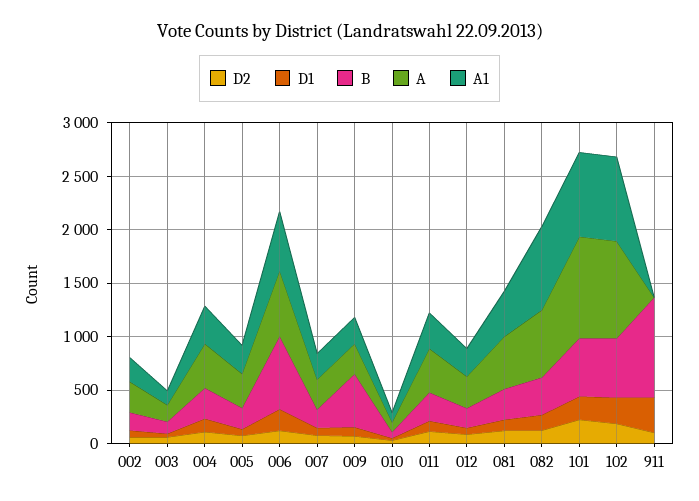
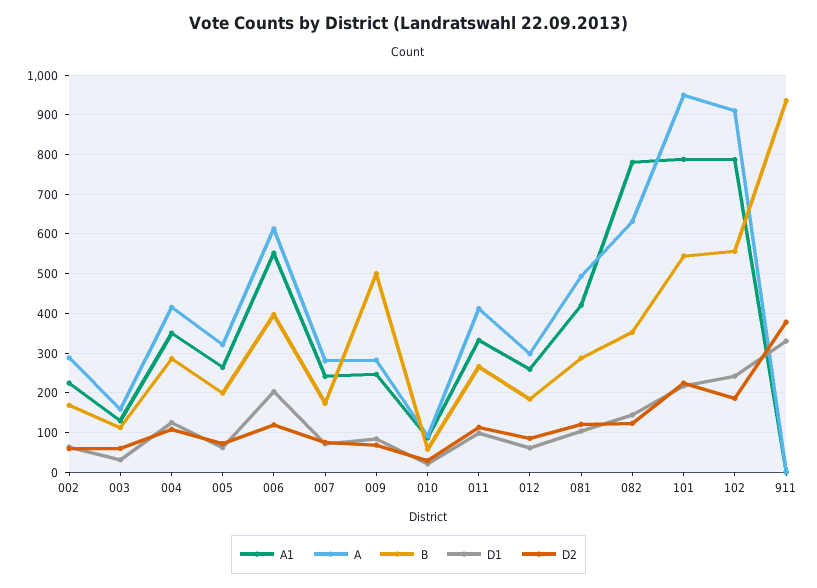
  {
    "D2": {
      "002": 60,
      "003": 60,
      "004": 100,
      "005": 80,
      "006": 120,
      "007": 80,
      "009": 60,
      "010": 20,
      "011": 120,
      "012": 80,
      "081": 120,
      "082": 120,
      "101": 220,
      "102": 180,
-     "911": 100
+     "911": 380
    },
    "D1": {
      "002": 60,
      "003": 40,
      "004": 120,
      "005": 60,
      "006": 200,
      "007": 80,
      "009": 80,
      "010": 20,
      "011": 100,
      "012": 60,
      "081": 100,
      "082": 140,
      "101": 220,
      "102": 240,
      "911": 340
    },
    "B": {
      "002": 160,
      "003": 120,
      "004": 280,
      "005": 200,
-     "006": 700,
+     "006": 400,
      "007": 180,
      "009": 500,
      "010": 60,
      "011": 260,
      "012": 180,
      "081": 280,
      "082": 360,
      "101": 540,
      "102": 560,
      "911": 940
    },
    "A": {
      "002": 280,
      "003": 160,
      "004": 420,
      "005": 320,
      "006": 620,
      "007": 280,
      "009": 280,
      "010": 100,
      "011": 420,
      "012": 300,
      "081": 500,
      "082": 640,
      "101": 960,
      "102": 920,
      "911": 0
    },
    "A1": {
      "002": 220,
      "003": 120,
      "004": 360,
      "005": 260,
      "006": 560,
      "007": 240,
      "009": 240,
      "010": 80,
      "011": 340,
      "012": 260,
      "081": 420,
      "082": 780,
      "101": 780,
      "102": 780,
      "911": 0
    }
  }

